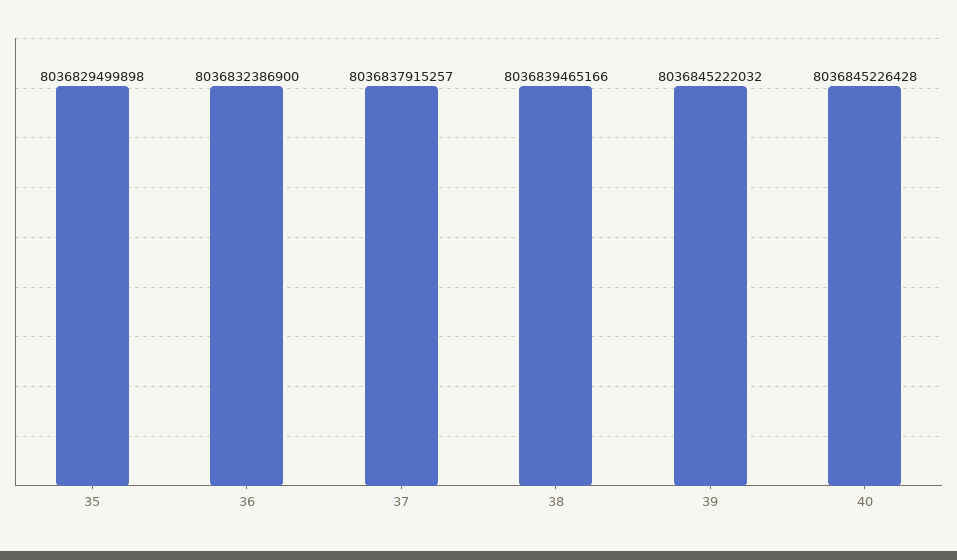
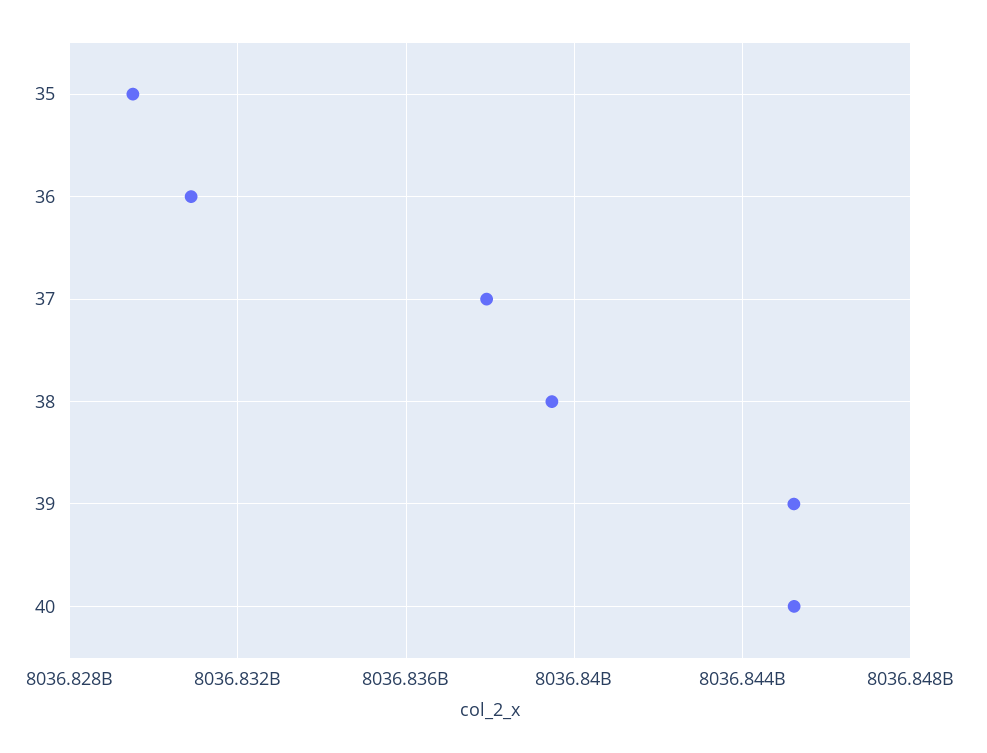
  {
    "35": 8036829499898,
-   "36": 8036832386900,
+   "36": 8036831000000,
    "37": 8036837915257,
    "38": 8036839465166,
    "39": 8036845222032,
    "40": 8036845226428
  }

